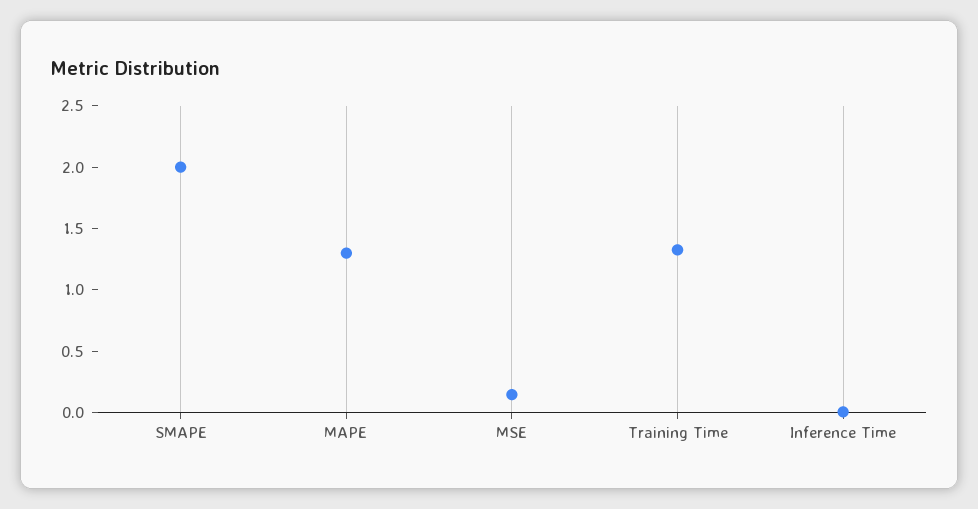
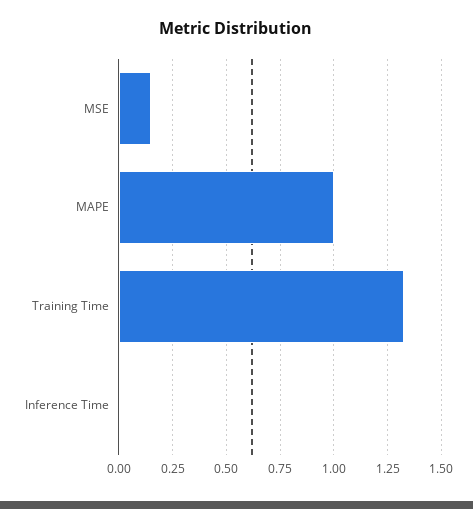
  {
-   "SMAPE": 2,
-   "MAPE": 1.3,
+   "MAPE": 1,
    "MSE": 0.15,
    "Training Time": 1.35,
    "Inference Time": 0
  }

